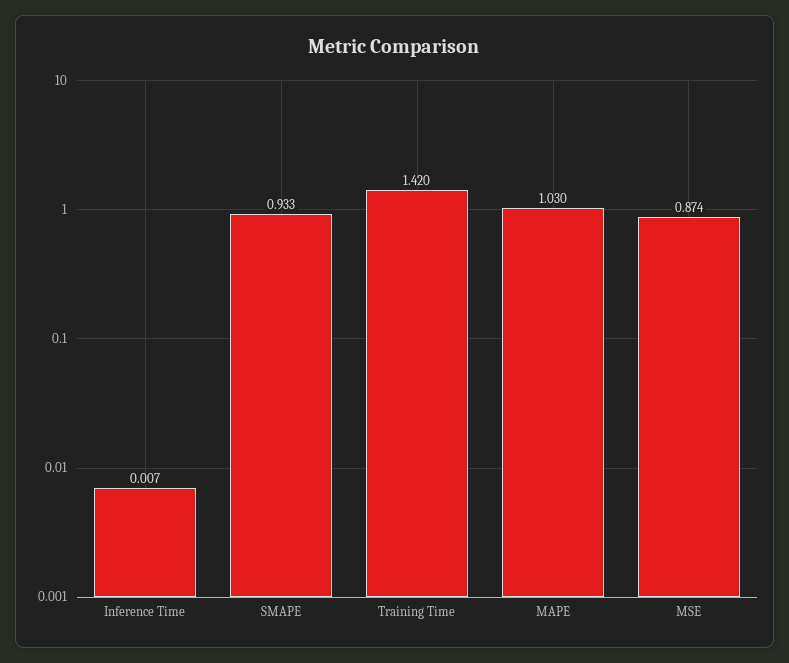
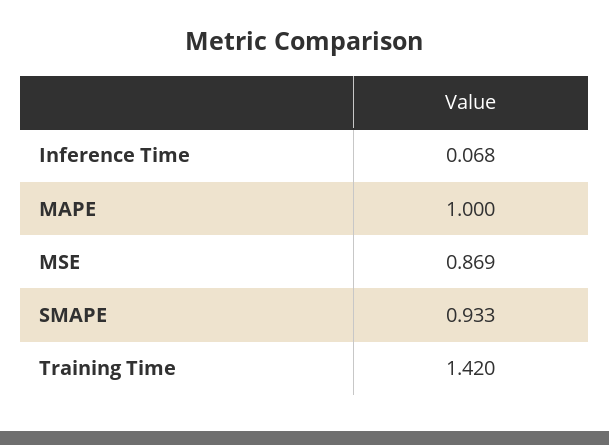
  {
-   "Inference Time": 0.007,
+   "Inference Time": 0.068,
    "SMAPE": 0.933,
    "Training Time": 1.42,
-   "MAPE": 1.03,
+   "MAPE": 1,
-   "MSE": 0.874
+   "MSE": 0.869
  }

